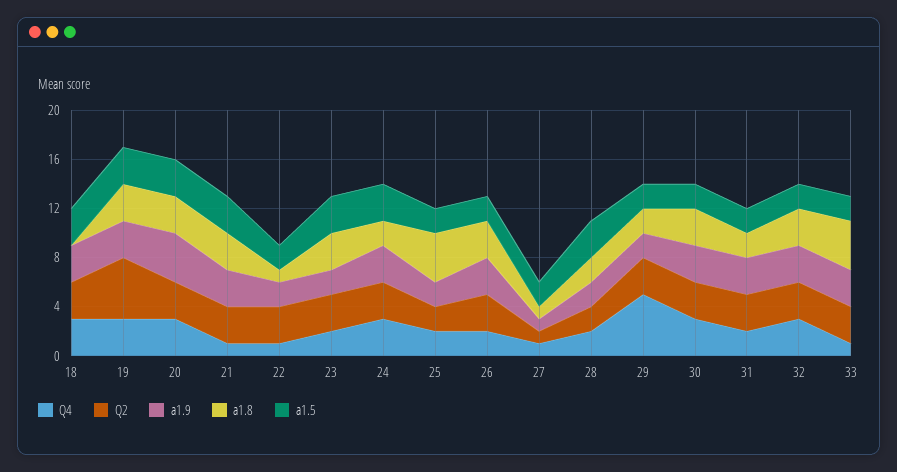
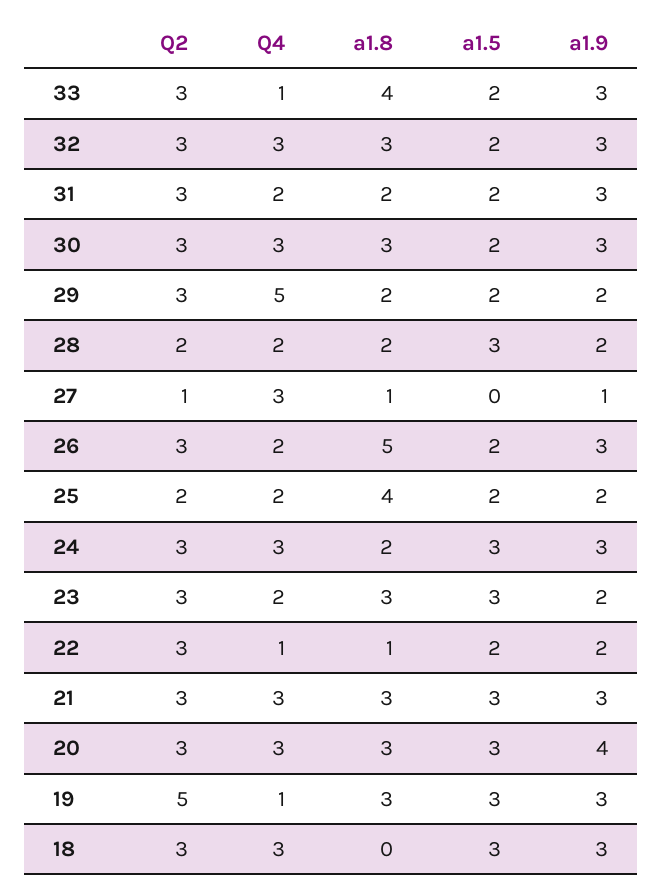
  {
    "Q4": {
      "18": 3,
-     "19": 3,
+     "19": 1,
      "20": 3,
-     "21": 1,
+     "21": 3,
      "22": 1,
      "23": 2,
      "24": 3,
      "25": 2,
      "26": 2,
-     "27": 1,
+     "27": 3,
      "28": 2,
      "29": 5,
      "30": 3,
      "31": 2,
      "32": 3,
      "33": 1
    },
    "Q2": {
      "18": 3,
      "19": 5,
      "20": 3,
      "21": 3,
      "22": 3,
      "23": 3,
      "24": 3,
      "25": 2,
      "26": 3,
      "27": 1,
      "28": 2,
      "29": 3,
      "30": 3,
      "31": 3,
      "32": 3,
      "33": 3
    },
    "a1.9": {
      "18": 3,
      "19": 3,
      "20": 4,
      "21": 3,
      "22": 2,
      "23": 2,
      "24": 3,
      "25": 2,
      "26": 3,
      "27": 1,
      "28": 2,
      "29": 2,
      "30": 3,
      "31": 3,
      "32": 3,
      "33": 3
    },
    "a1.8": {
      "18": 0,
      "19": 3,
      "20": 3,
      "21": 3,
      "22": 1,
      "23": 3,
      "24": 2,
      "25": 4,
-     "26": 3,
+     "26": 5,
      "27": 1,
      "28": 2,
      "29": 2,
      "30": 3,
      "31": 2,
      "32": 3,
      "33": 4
    },
    "a1.5": {
      "18": 3,
      "19": 3,
      "20": 3,
      "21": 3,
      "22": 2,
      "23": 3,
      "24": 3,
      "25": 2,
      "26": 2,
-     "27": 2,
+     "27": 0,
      "28": 3,
      "29": 2,
      "30": 2,
      "31": 2,
      "32": 2,
      "33": 2
    }
  }

